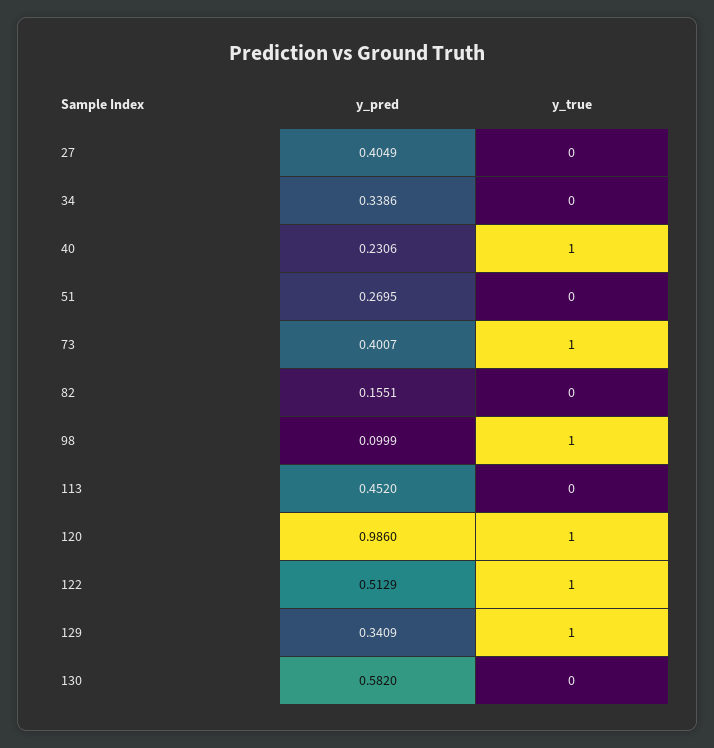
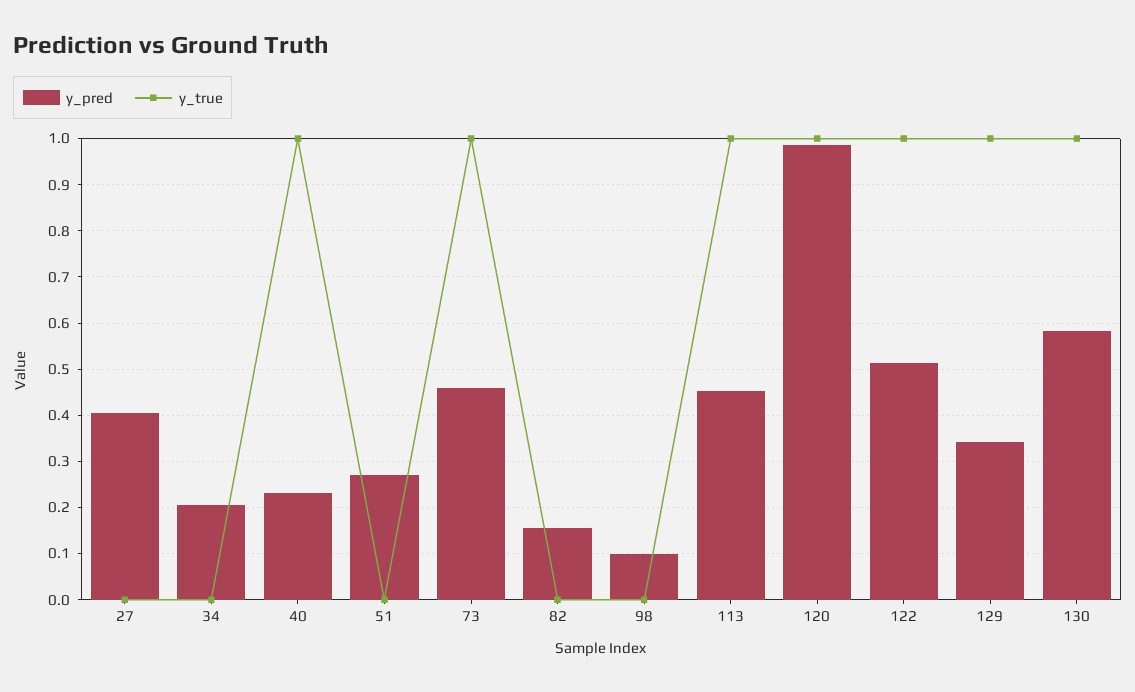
  {
    "y_pred": {
      "27": 0.4049,
-     "34": 0.3386,
+     "34": 0.2,
      "40": 0.2306,
      "51": 0.2695,
-     "73": 0.4007,
+     "73": 0.46,
      "82": 0.1551,
      "98": 0.0999,
      "113": 0.452,
      "120": 0.986,
      "122": 0.5129,
      "129": 0.3409,
      "130": 0.582
    },
    "y_true": {
      "27": 0,
      "34": 0,
      "40": 1,
      "51": 0,
      "73": 1,
      "82": 0,
-     "98": 1,
+     "98": 0,
-     "113": 0,
+     "113": 1,
      "120": 1,
      "122": 1,
      "129": 1,
-     "130": 0
+     "130": 1
    }
  }

